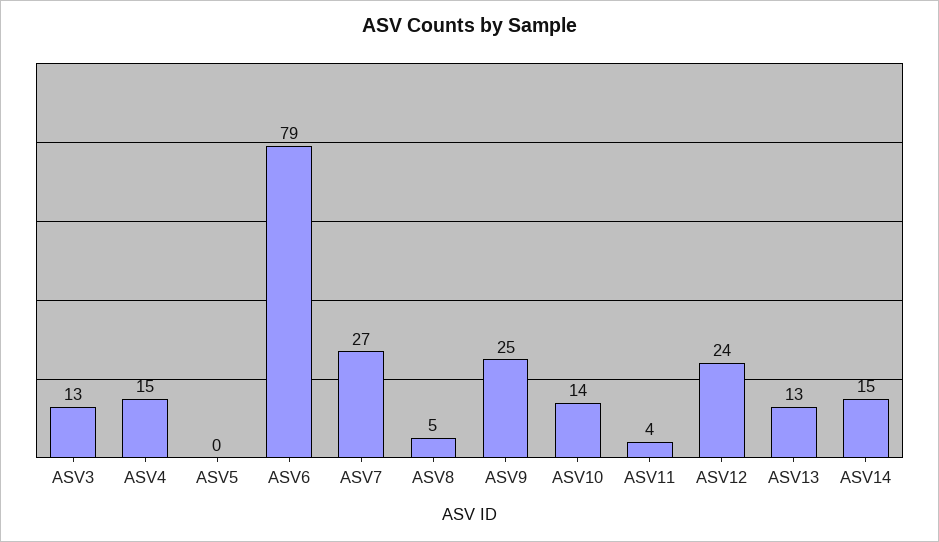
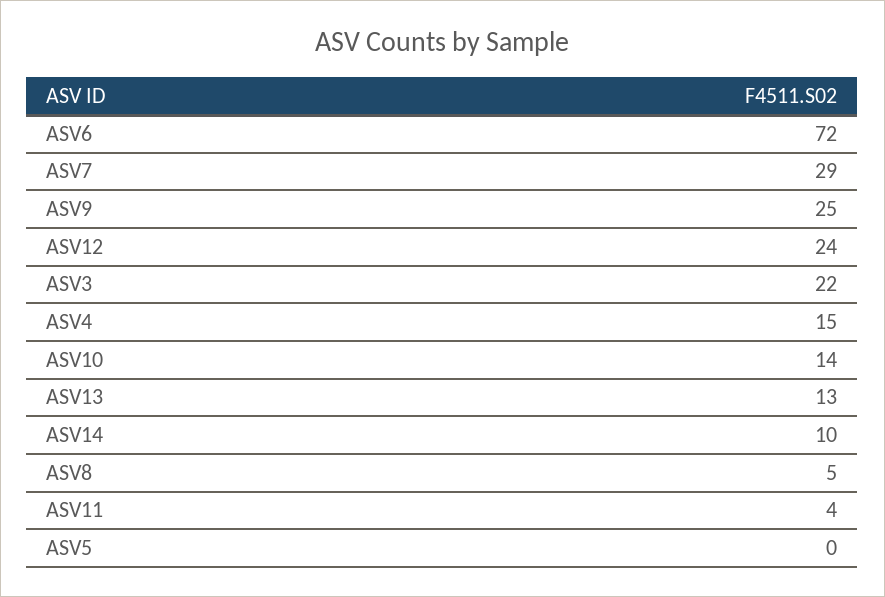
  {
-   "ASV3": 13,
+   "ASV3": 22,
    "ASV4": 15,
    "ASV5": 0,
-   "ASV6": 79,
+   "ASV6": 72,
-   "ASV7": 27,
+   "ASV7": 29,
    "ASV8": 5,
    "ASV9": 25,
    "ASV10": 14,
    "ASV11": 4,
    "ASV12": 24,
    "ASV13": 13,
-   "ASV14": 15
+   "ASV14": 10
  }

